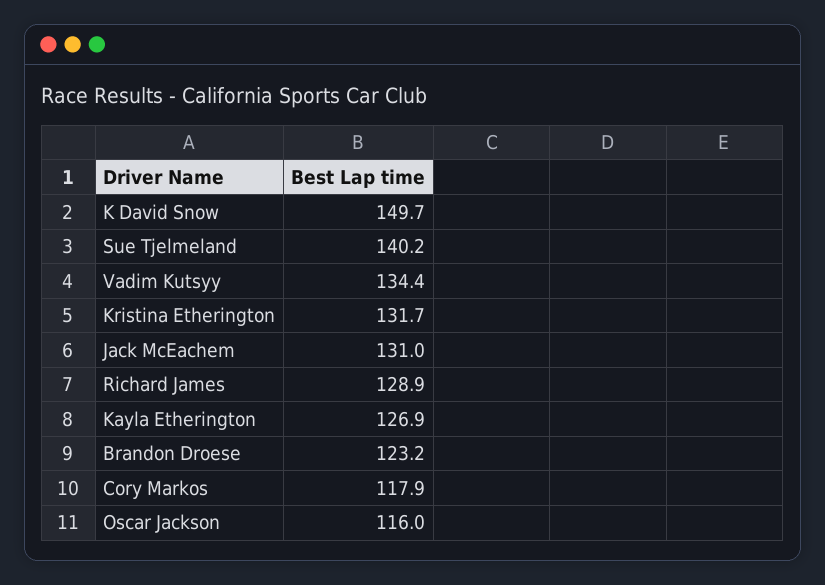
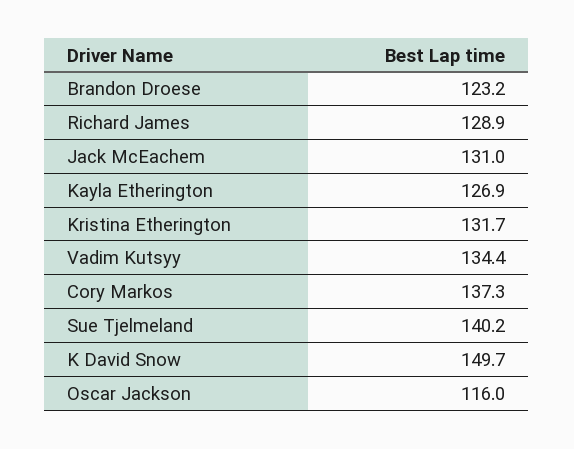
  {
    "K David Snow": 149.7,
    "Sue Tjelmeland": 140.2,
    "Vadim Kutsyy": 134.4,
    "Kristina Etherington": 131.7,
    "Jack McEachem": 131,
    "Richard James": 128.9,
    "Kayla Etherington": 126.9,
    "Brandon Droese": 123.2,
-   "Cory Markos": 117.9,
+   "Cory Markos": 137.3,
    "Oscar Jackson": 116
  }

